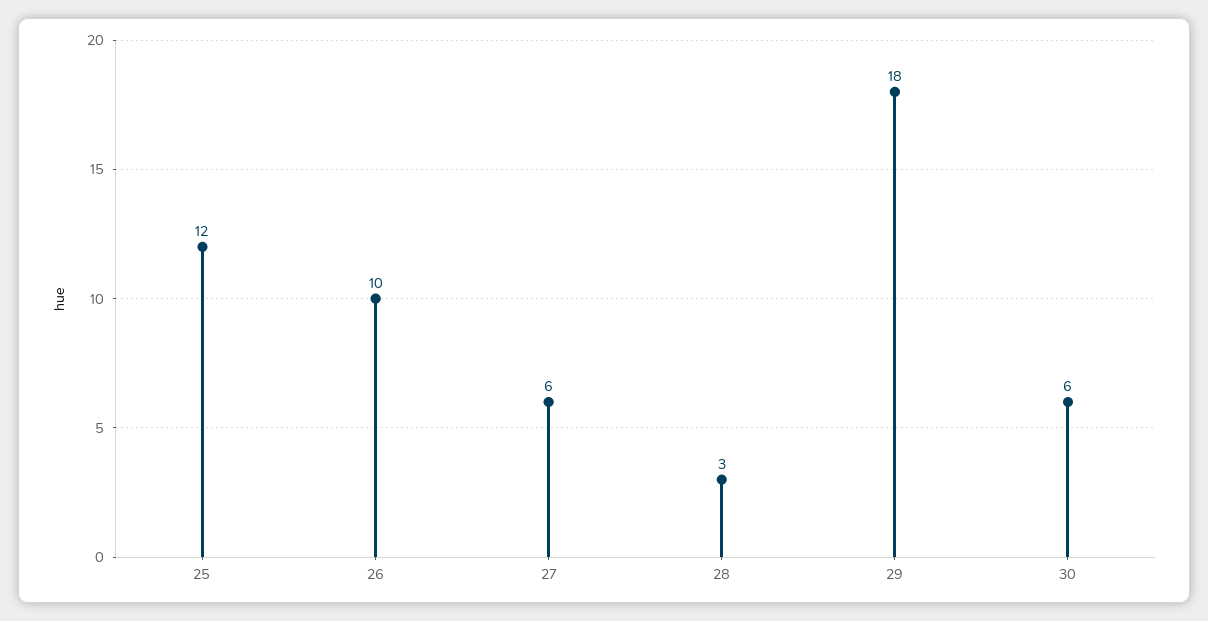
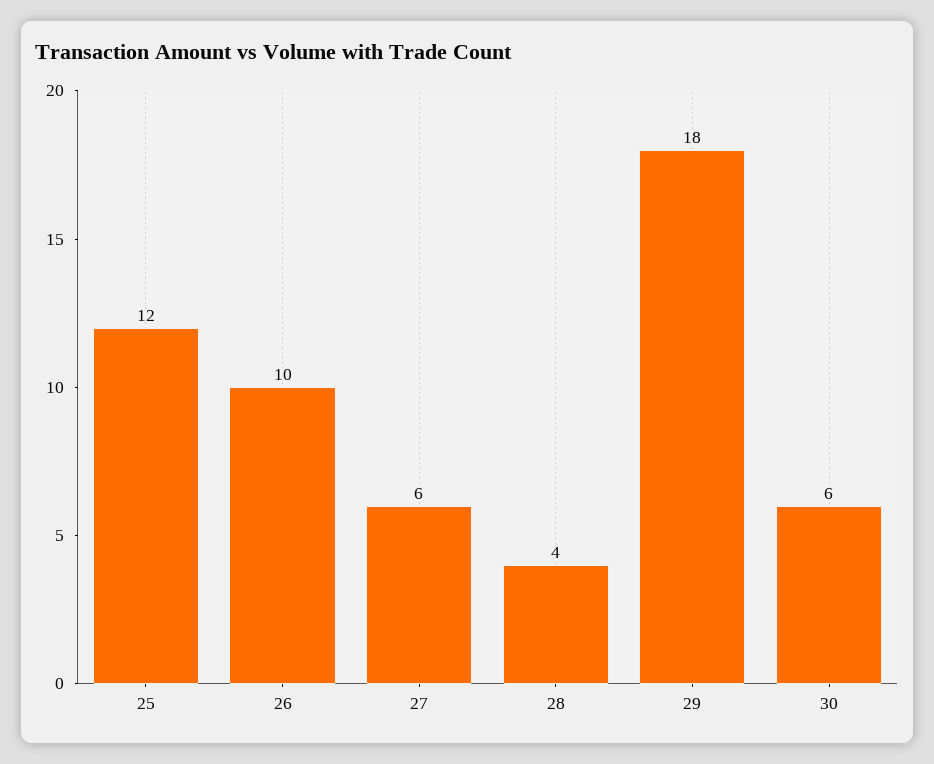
  {
    "25": 12,
    "26": 10,
    "27": 6,
-   "28": 3,
+   "28": 4,
    "29": 18,
    "30": 6
  }

